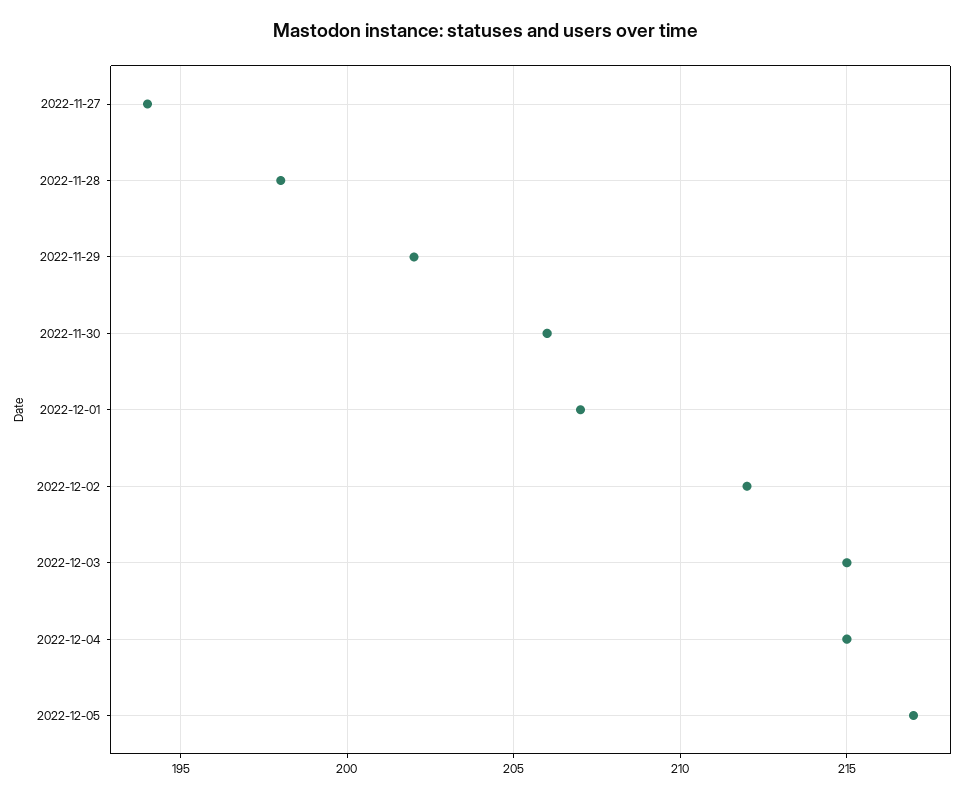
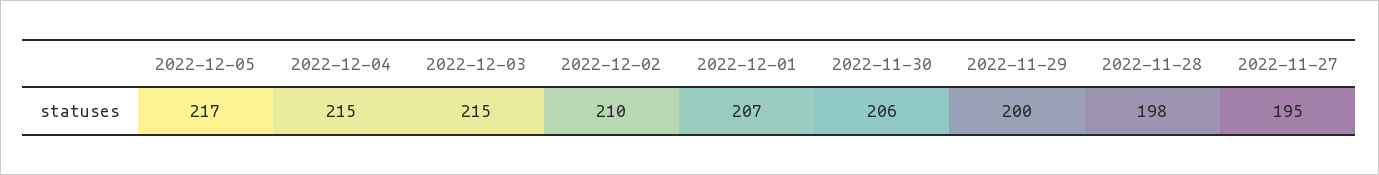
  {
-   "2022-11-27": 194,
+   "2022-11-27": 195,
    "2022-11-28": 198,
-   "2022-11-29": 202,
+   "2022-11-29": 200,
    "2022-11-30": 206,
    "2022-12-01": 207,
-   "2022-12-02": 212,
+   "2022-12-02": 210,
    "2022-12-03": 215,
    "2022-12-04": 215,
    "2022-12-05": 217
  }

